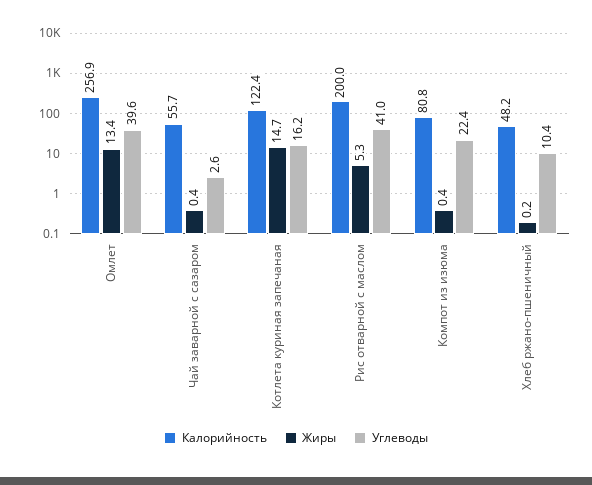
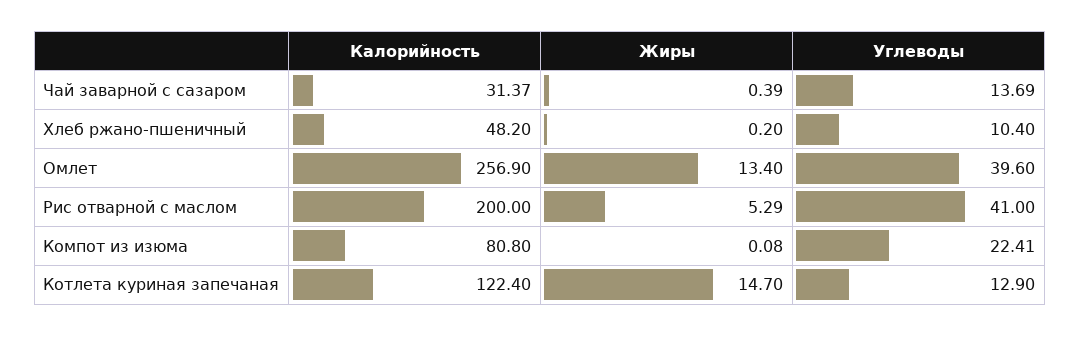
  {
    "Калорийность": {
      "Омлет": 256.9,
-     "Чай заварной с сазаром": 55.7,
+     "Чай заварной с сазаром": 31.37,
      "Котлета куриная запечаная": 122.4,
      "Рис отварной с маслом": 200,
      "Компот из изюма": 80.8,
      "Хлеб ржано-пшеничный": 48.2
    },
    "Жиры": {
      "Омлет": 13.4,
      "Чай заварной с сазаром": 0.39,
      "Котлета куриная запечаная": 14.7,
      "Рис отварной с маслом": 5.29,
-     "Компот из изюма": 0.4,
+     "Компот из изюма": 0.08,
      "Хлеб ржано-пшеничный": 0.2
    },
    "Углеводы": {
      "Омлет": 39.6,
-     "Чай заварной с сазаром": 2.6,
+     "Чай заварной с сазаром": 13.69,
-     "Котлета куриная запечаная": 16.2,
+     "Котлета куриная запечаная": 12.9,
      "Рис отварной с маслом": 41,
      "Компот из изюма": 22.41,
      "Хлеб ржано-пшеничный": 10.4
    }
  }

